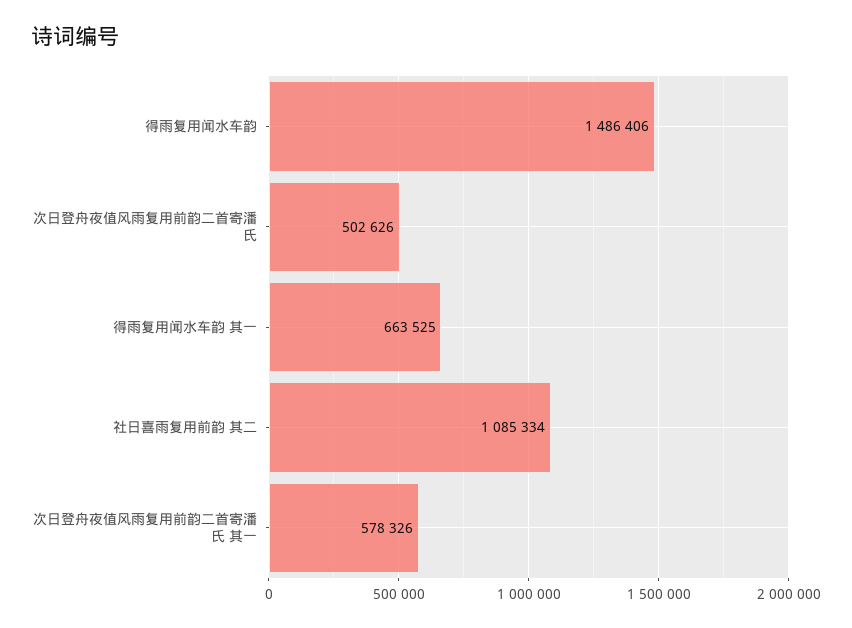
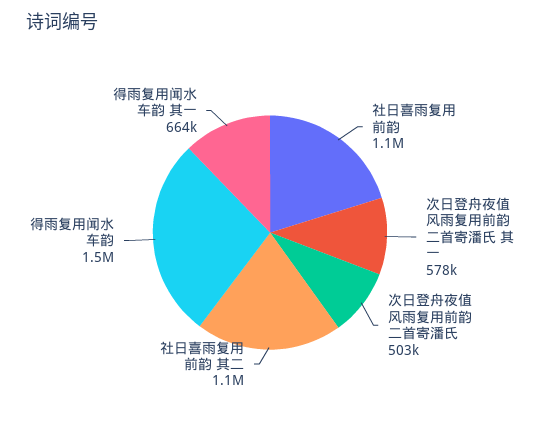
  {
    "得雨复用闻水车韵": 1486406,
    "次日登舟夜值风雨复用前韵二首寄潘氏": 502626,
    "得雨复用闻水车韵 其一": 663525,
    "社日喜雨复用前韵 其二": 1085334,
-   "次日登舟夜值风雨复用前韵二首寄潘氏 其一": 578326
+   "次日登舟夜值风雨复用前韵二首寄潘氏 其一": 578326,
+   "社日喜雨复用前韵": 1100000
  }

